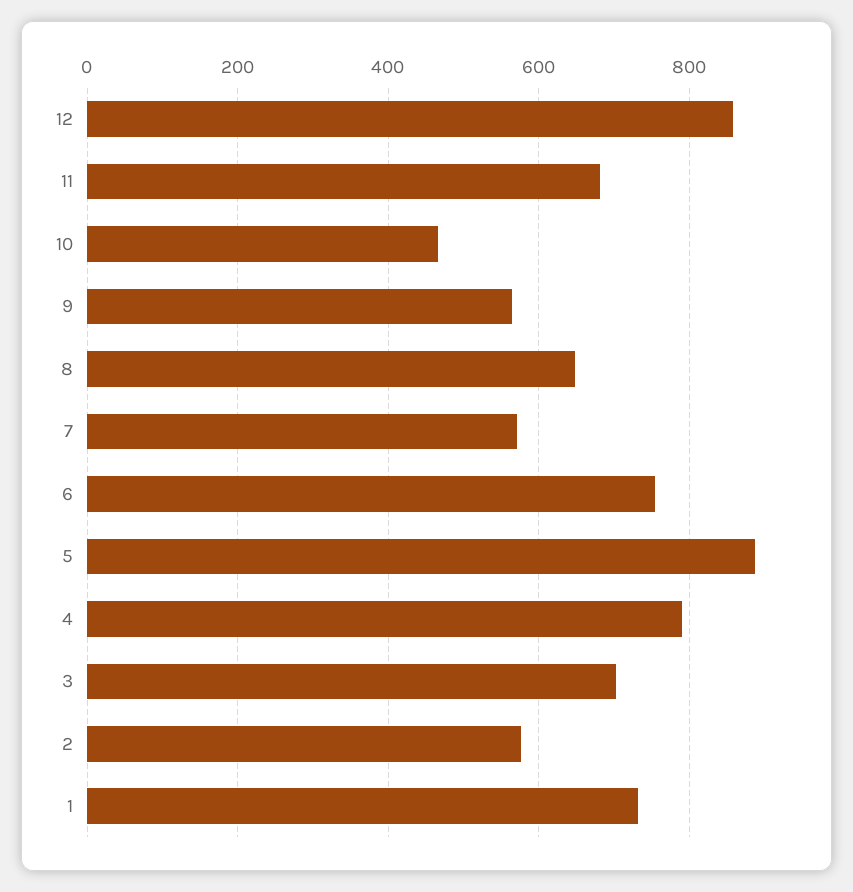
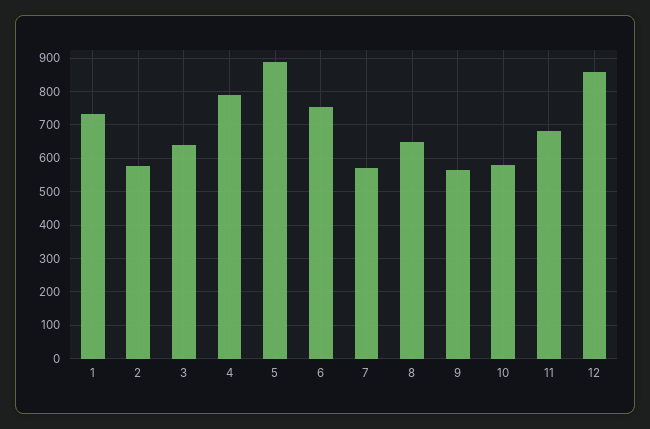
  {
    "12": 860,
    "11": 680,
-   "10": 460,
+   "10": 580,
    "9": 560,
    "8": 640,
    "7": 580,
    "6": 760,
    "5": 880,
    "4": 780,
-   "3": 700,
+   "3": 640,
    "2": 580,
    "1": 740
  }

